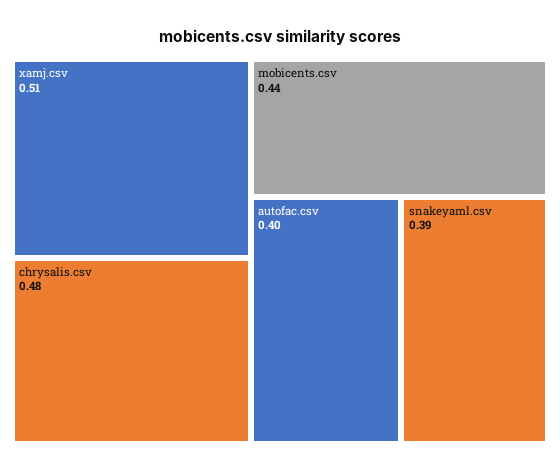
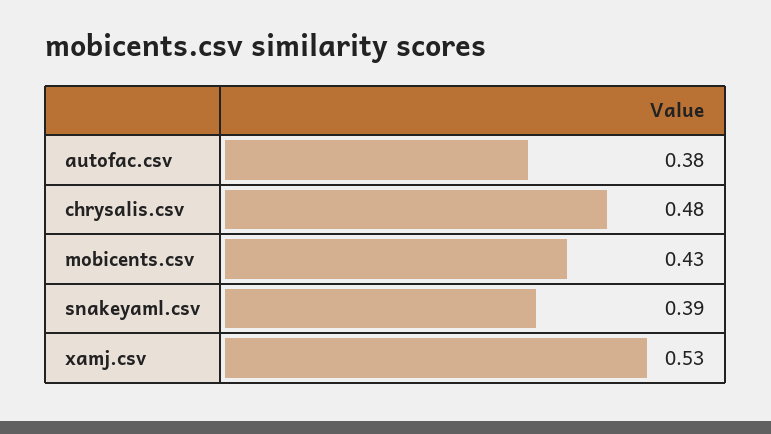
  {
-   "xamj.csv": 0.51,
+   "xamj.csv": 0.53,
    "chrysalis.csv": 0.48,
-   "mobicents.csv": 0.44,
+   "mobicents.csv": 0.43,
-   "autofac.csv": 0.4,
+   "autofac.csv": 0.38,
    "snakeyaml.csv": 0.39
  }

